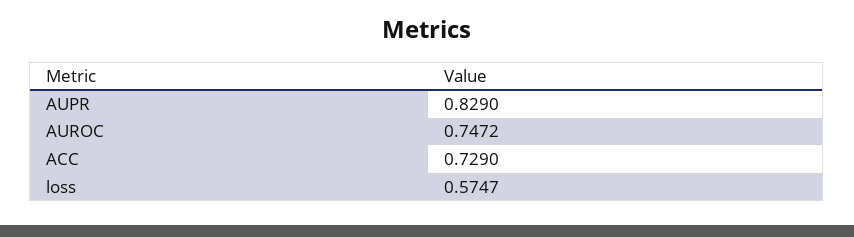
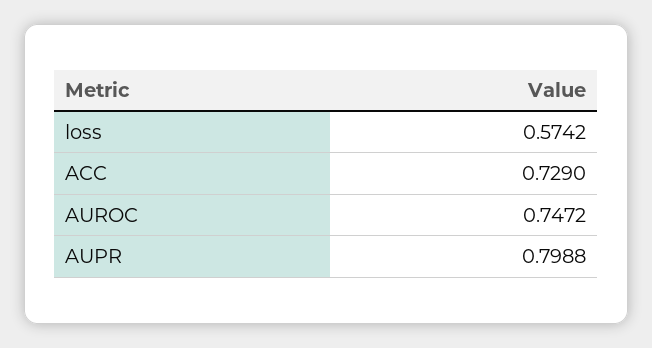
  {
-   "AUPR": 0.829,
+   "AUPR": 0.7988,
    "AUROC": 0.7472,
    "ACC": 0.729,
-   "loss": 0.5747
+   "loss": 0.5742
  }

